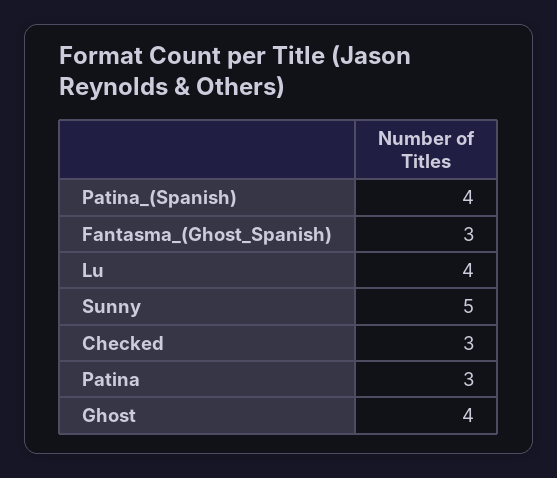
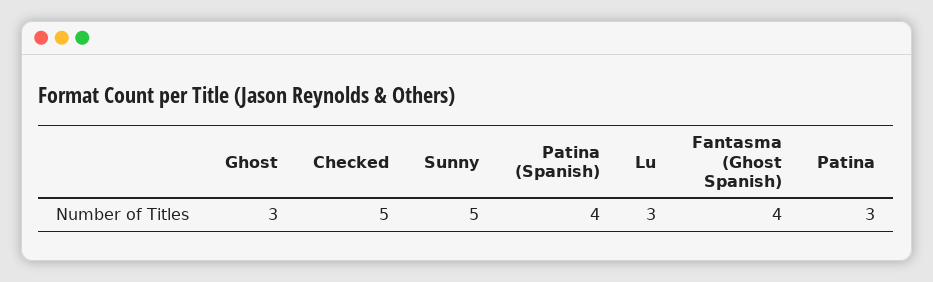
  {
    "Patina_(Spanish)": 4,
-   "Fantasma_(Ghost_Spanish)": 3,
+   "Fantasma_(Ghost_Spanish)": 4,
-   "Lu": 4,
+   "Lu": 3,
    "Sunny": 5,
-   "Checked": 3,
+   "Checked": 5,
    "Patina": 3,
-   "Ghost": 4
+   "Ghost": 3
  }

